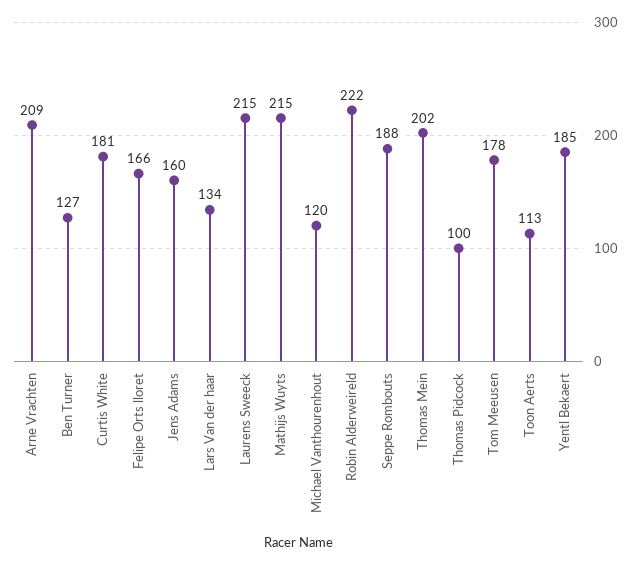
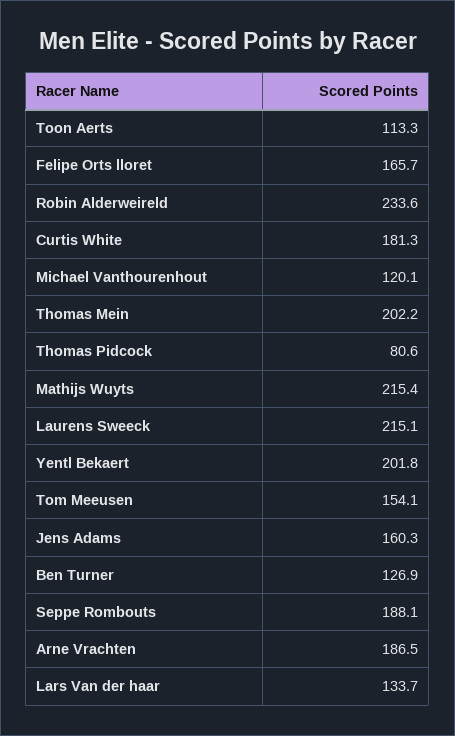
  {
-   "Arne Vrachten": 209,
+   "Arne Vrachten": 186.5,
    "Ben Turner": 126.9,
    "Curtis White": 181.3,
    "Felipe Orts lloret": 165.7,
    "Jens Adams": 160.3,
    "Lars Van der haar": 133.7,
    "Laurens Sweeck": 215.1,
    "Mathijs Wuyts": 215.4,
    "Michael Vanthourenhout": 120.1,
-   "Robin Alderweireld": 222,
+   "Robin Alderweireld": 233.6,
    "Seppe Rombouts": 188.1,
    "Thomas Mein": 202.2,
-   "Thomas Pidcock": 100,
+   "Thomas Pidcock": 80.6,
-   "Tom Meeusen": 178,
+   "Tom Meeusen": 154.1,
    "Toon Aerts": 113.3,
-   "Yentl Bekaert": 185
+   "Yentl Bekaert": 201.8
  }

